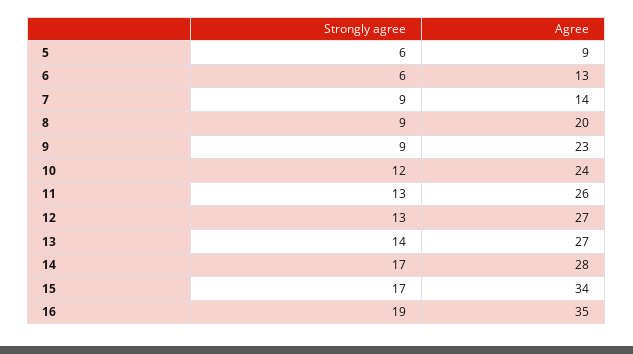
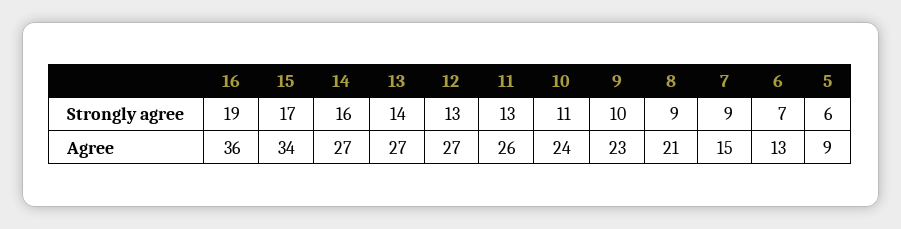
  {
    "Strongly agree": {
      "5": 6,
-     "6": 6,
+     "6": 7,
      "7": 9,
      "8": 9,
-     "9": 9,
+     "9": 10,
-     "10": 12,
+     "10": 11,
      "11": 13,
      "12": 13,
      "13": 14,
-     "14": 17,
+     "14": 16,
      "15": 17,
      "16": 19
    },
    "Agree": {
      "5": 9,
      "6": 13,
-     "7": 14,
+     "7": 15,
-     "8": 20,
+     "8": 21,
      "9": 23,
      "10": 24,
      "11": 26,
      "12": 27,
      "13": 27,
-     "14": 28,
+     "14": 27,
      "15": 34,
-     "16": 35
+     "16": 36
    }
  }

